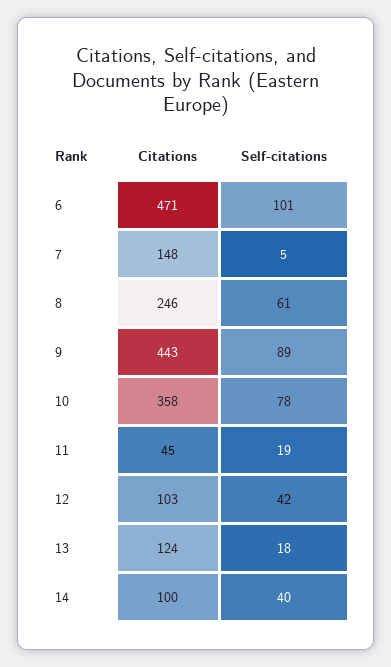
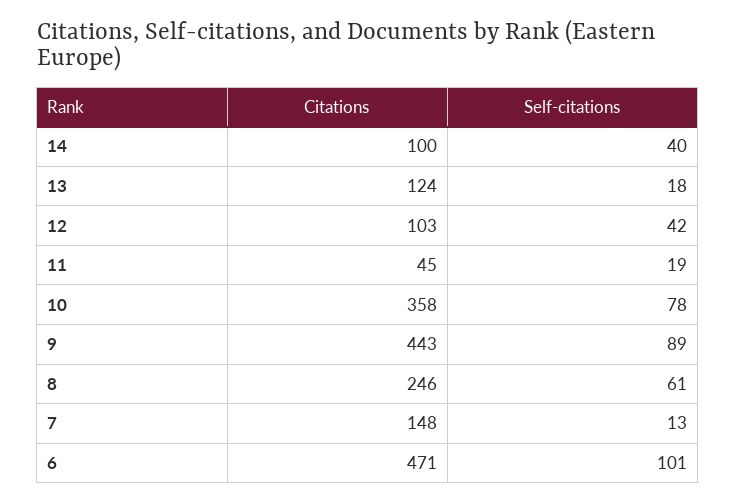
  {
    "Citations": {
      "6": 471,
      "7": 148,
      "8": 246,
      "9": 443,
      "10": 358,
      "11": 45,
      "12": 103,
      "13": 124,
      "14": 100
    },
    "Self-citations": {
      "6": 101,
-     "7": 5,
+     "7": 13,
      "8": 61,
      "9": 89,
      "10": 78,
      "11": 19,
      "12": 42,
      "13": 18,
      "14": 40
    }
  }

